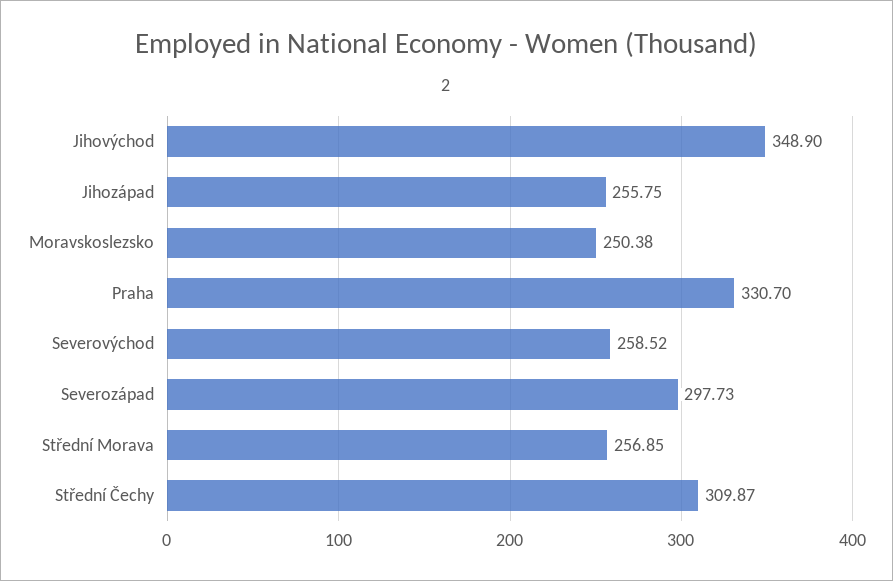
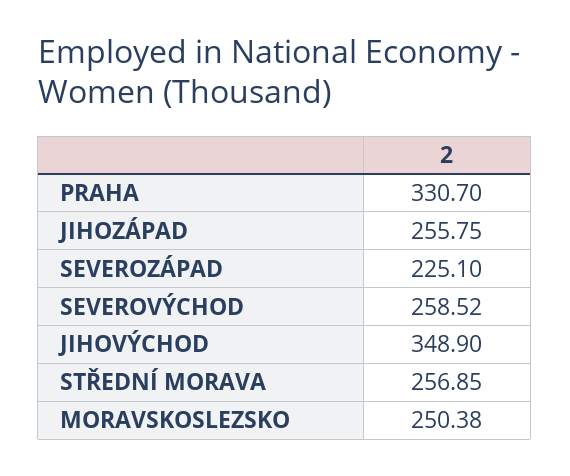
  {
    "Jihovýchod": 348.9,
    "Jihozápad": 255.75,
    "Moravskoslezsko": 250.38,
    "Praha": 330.7,
    "Severovýchod": 258.52,
-   "Severozápad": 297.73,
+   "Severozápad": 225.1,
-   "Střední Morava": 256.85,
+   "Střední Morava": 256.85
-   "Střední Čechy": 309.87
  }

